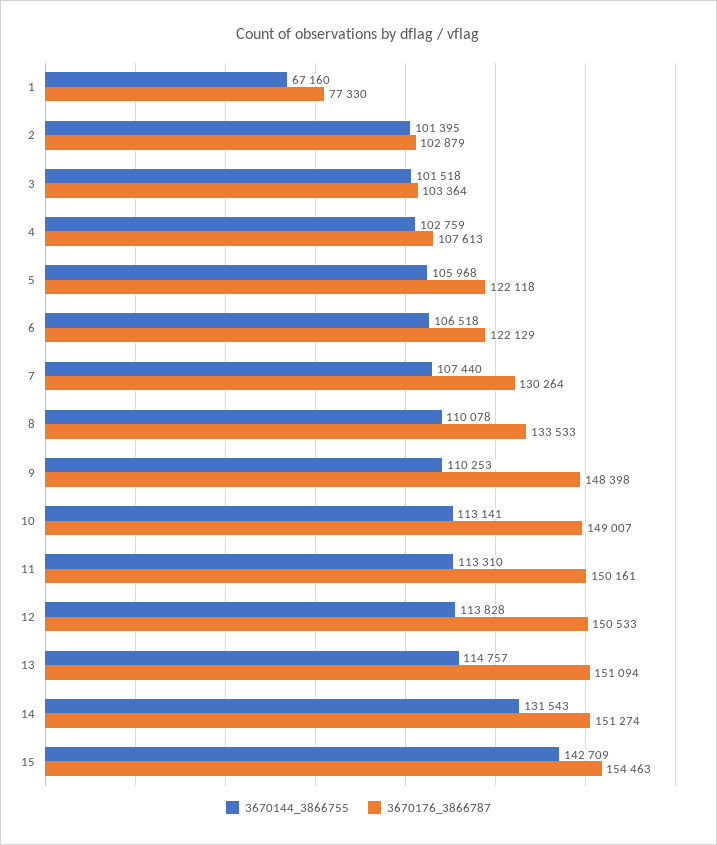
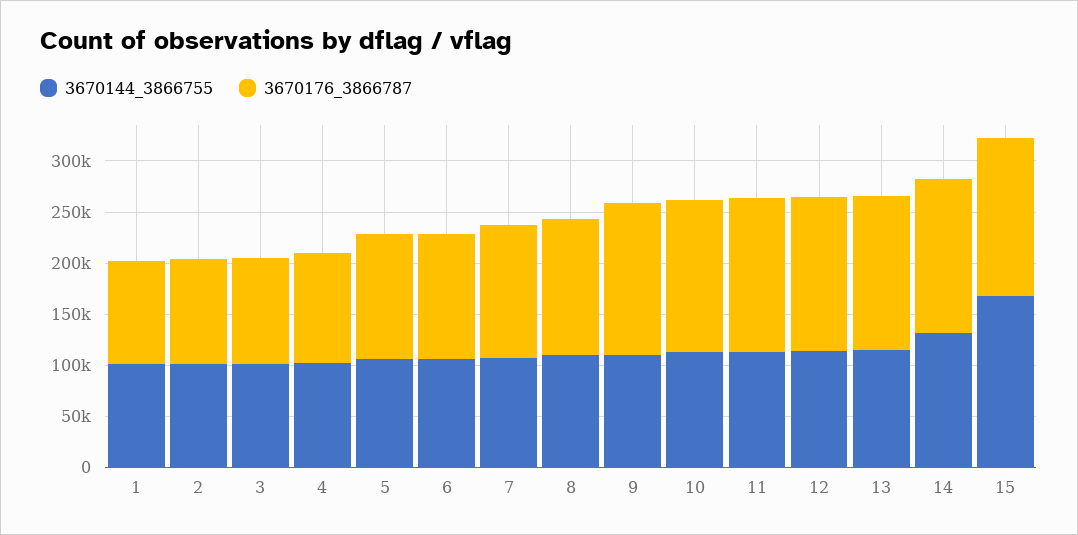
  {
    "3670144_3866755": {
-     "1": 67160,
+     "1": 100000,
      "2": 101395,
      "3": 101518,
      "4": 102759,
      "5": 105968,
      "6": 106518,
      "7": 107440,
      "8": 110078,
      "9": 110253,
      "10": 113141,
      "11": 113310,
      "12": 113828,
      "13": 114757,
      "14": 131543,
-     "15": 142709
+     "15": 170000
    },
    "3670176_3866787": {
-     "1": 77330,
+     "1": 100000,
      "2": 102879,
      "3": 103364,
      "4": 107613,
      "5": 122118,
      "6": 122129,
      "7": 130264,
      "8": 133533,
      "9": 148398,
      "10": 149007,
      "11": 150161,
      "12": 150533,
      "13": 151094,
      "14": 151274,
      "15": 154463
    }
  }

